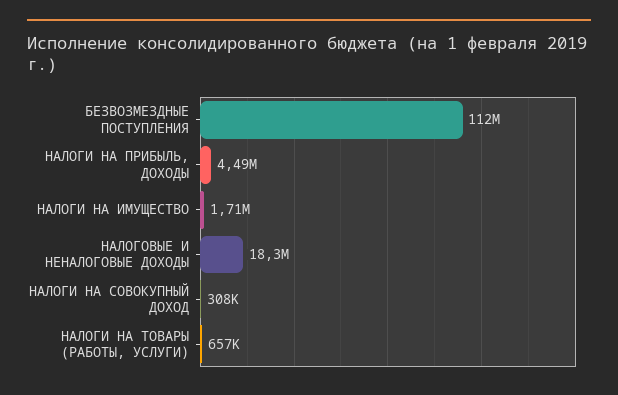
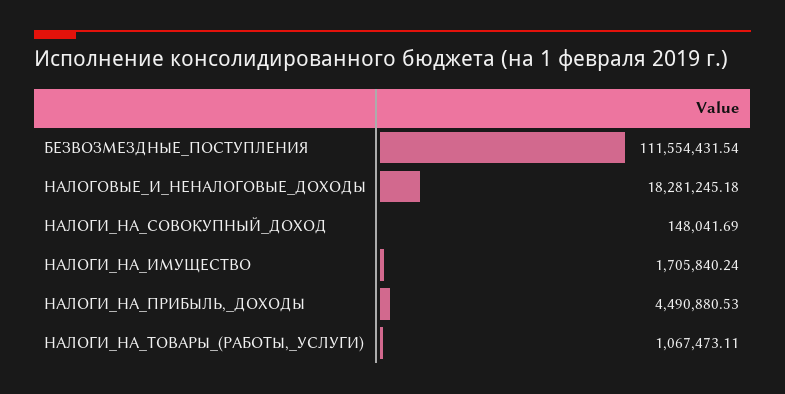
  {
    "БЕЗВОЗМЕЗДНЫЕ ПОСТУПЛЕНИЯ": 111554431.54,
    "НАЛОГИ НА ПРИБЫЛЬ, ДОХОДЫ": 4490880.53,
    "НАЛОГИ НА ИМУЩЕСТВО": 1705840.24,
    "НАЛОГОВЫЕ И НЕНАЛОГОВЫЕ ДОХОДЫ": 18281245.18,
-   "НАЛОГИ НА СОВОКУПНЫЙ ДОХОД": 308000,
+   "НАЛОГИ НА СОВОКУПНЫЙ ДОХОД": 148041.69,
-   "НАЛОГИ НА ТОВАРЫ (РАБОТЫ, УСЛУГИ)": 657000
+   "НАЛОГИ НА ТОВАРЫ (РАБОТЫ, УСЛУГИ)": 1067473.11
  }

